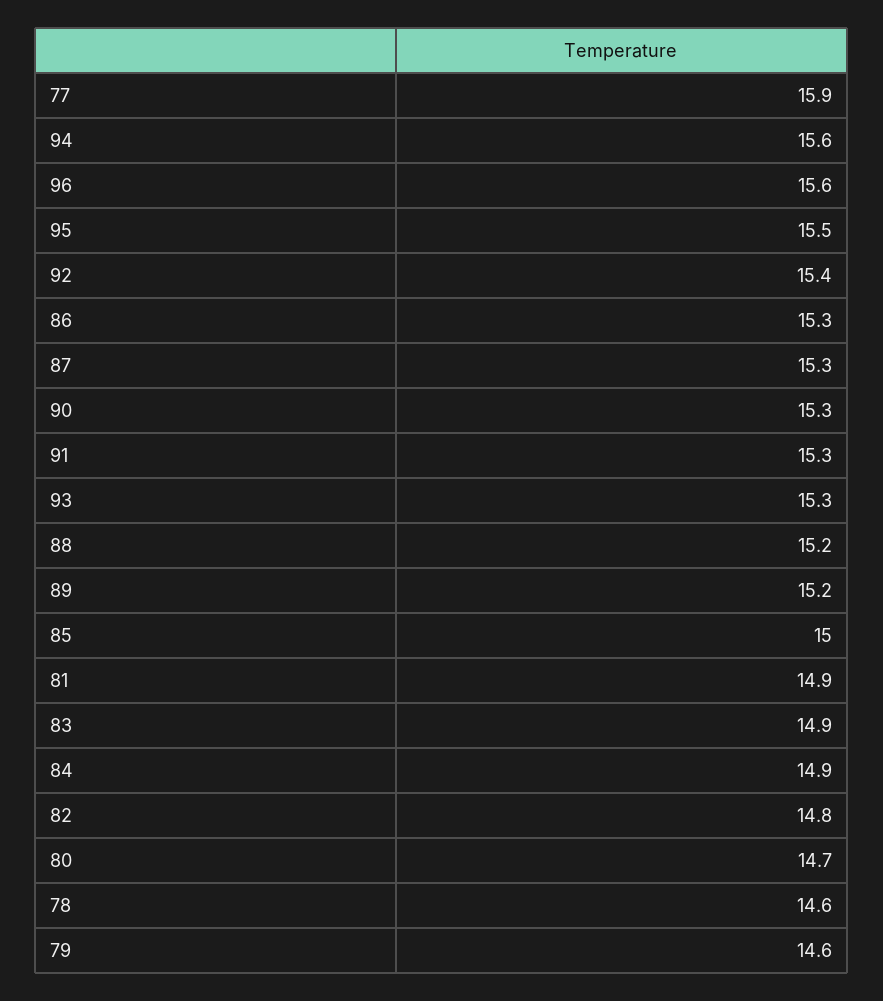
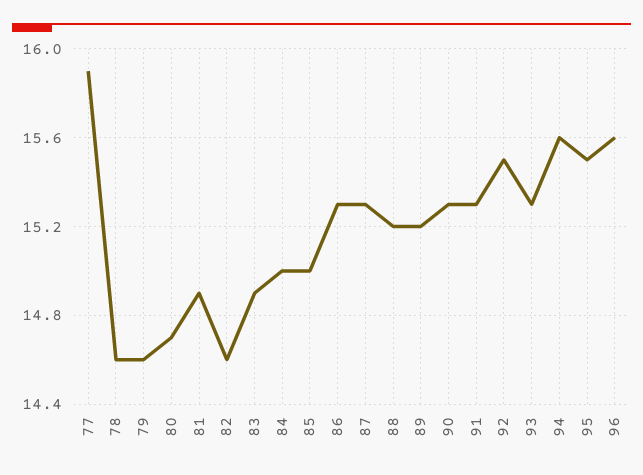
  {
    "77": 15.9,
    "94": 15.6,
    "96": 15.6,
    "95": 15.5,
-   "92": 15.4,
+   "92": 15.5,
    "86": 15.3,
    "87": 15.3,
    "90": 15.3,
    "91": 15.3,
    "93": 15.3,
    "88": 15.2,
    "89": 15.2,
    "85": 15,
    "81": 14.9,
    "83": 14.9,
-   "84": 14.9,
+   "84": 15,
-   "82": 14.8,
+   "82": 14.6,
    "80": 14.7,
    "78": 14.6,
    "79": 14.6
  }

